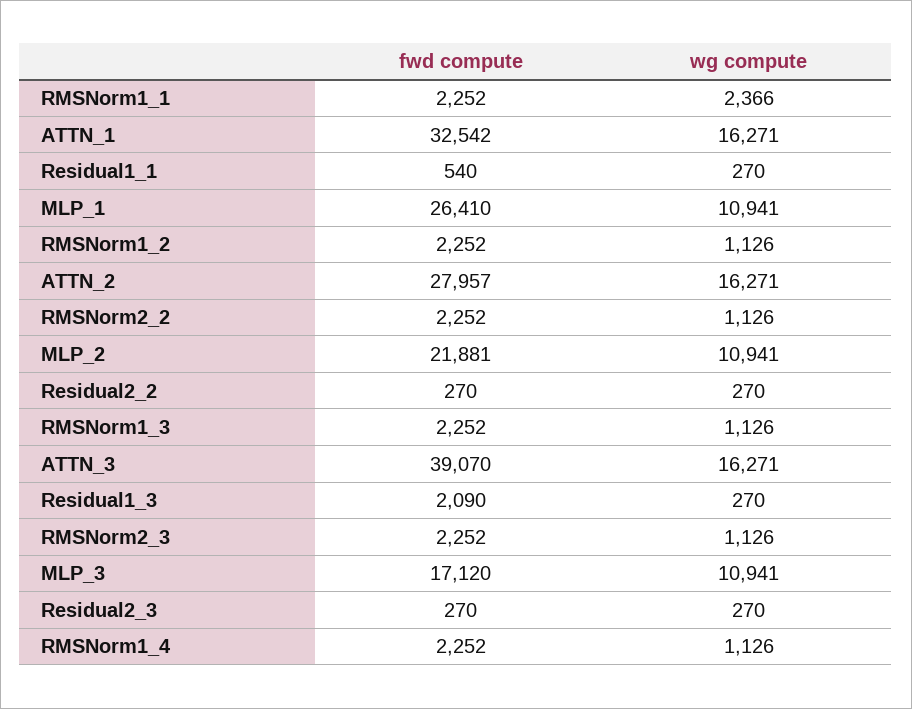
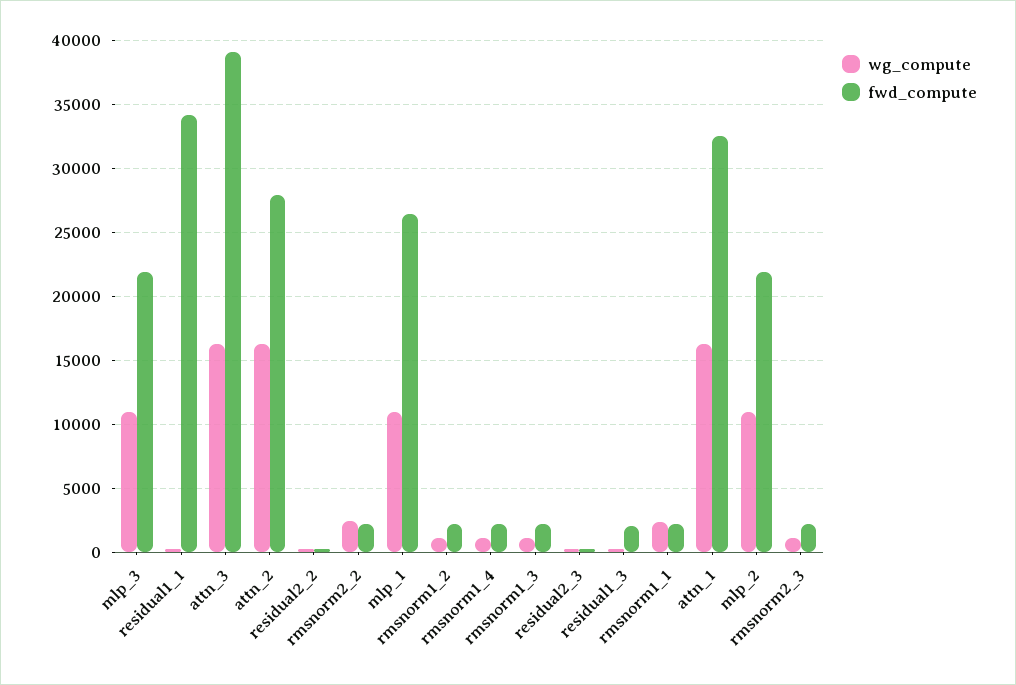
  {
    "fwd compute": {
      "RMSNorm1_1": 2252,
      "ATTN_1": 32542,
-     "Residual1_1": 540,
+     "Residual1_1": 34000,
      "MLP_1": 26410,
      "RMSNorm1_2": 2252,
      "ATTN_2": 27957,
      "RMSNorm2_2": 2252,
      "MLP_2": 21881,
      "Residual2_2": 270,
      "RMSNorm1_3": 2252,
      "ATTN_3": 39070,
      "Residual1_3": 2090,
      "RMSNorm2_3": 2252,
-     "MLP_3": 17120,
+     "MLP_3": 22000,
      "Residual2_3": 270,
      "RMSNorm1_4": 2252
    },
    "wg compute": {
      "RMSNorm1_1": 2366,
      "ATTN_1": 16271,
      "Residual1_1": 270,
      "MLP_1": 10941,
      "RMSNorm1_2": 1126,
      "ATTN_2": 16271,
-     "RMSNorm2_2": 1126,
+     "RMSNorm2_2": 2500,
      "MLP_2": 10941,
      "Residual2_2": 270,
      "RMSNorm1_3": 1126,
      "ATTN_3": 16271,
      "Residual1_3": 270,
      "RMSNorm2_3": 1126,
      "MLP_3": 10941,
      "Residual2_3": 270,
      "RMSNorm1_4": 1126
    }
  }

